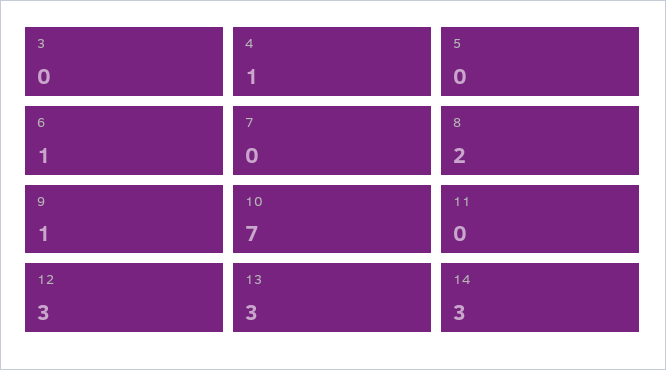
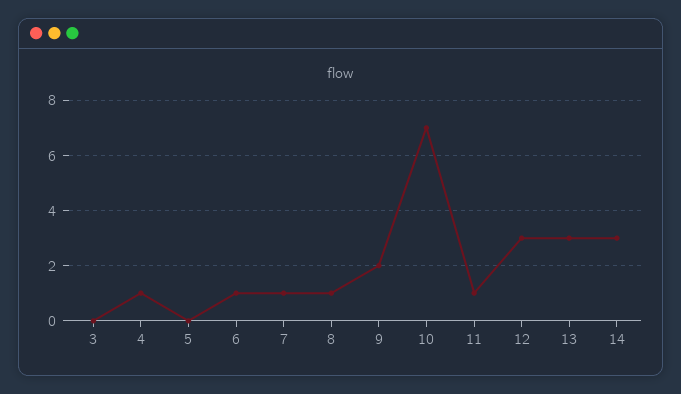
  {
    "3": 0,
    "4": 1,
    "5": 0,
    "6": 1,
-   "7": 0,
+   "7": 1,
-   "8": 2,
+   "8": 1,
-   "9": 1,
+   "9": 2,
    "10": 7,
-   "11": 0,
+   "11": 1,
    "12": 3,
    "13": 3,
    "14": 3
  }

